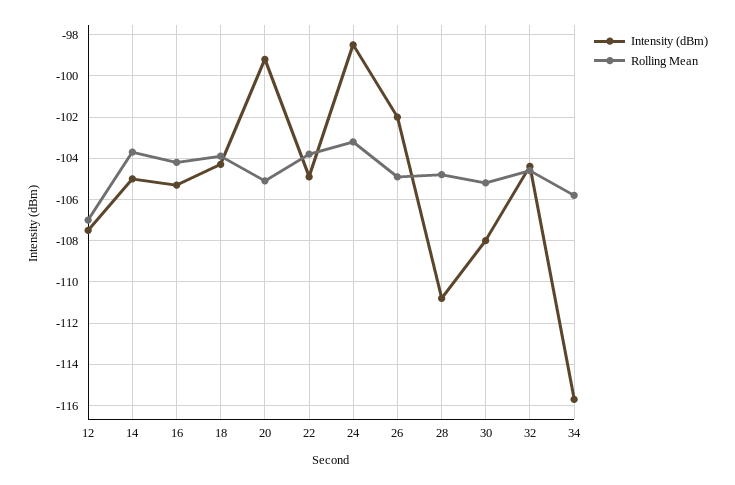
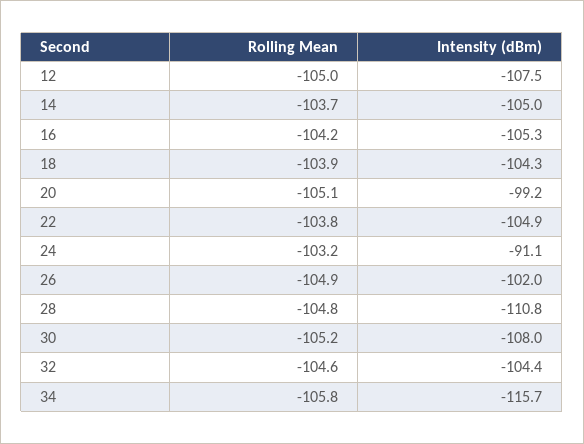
  {
    "Intensity (dBm)": {
      "12": -107.5,
      "14": -105,
      "16": -105.3,
      "18": -104.3,
      "20": -99.2,
      "22": -104.9,
-     "24": -98.5,
+     "24": -91.1,
      "26": -102,
      "28": -110.8,
      "30": -108,
      "32": -104.4,
      "34": -115.7
    },
    "Rolling Mean": {
-     "12": -107,
+     "12": -105,
      "14": -103.7,
      "16": -104.2,
      "18": -103.9,
      "20": -105.1,
      "22": -103.8,
      "24": -103.2,
      "26": -104.9,
      "28": -104.8,
      "30": -105.2,
      "32": -104.6,
      "34": -105.8
    }
  }

